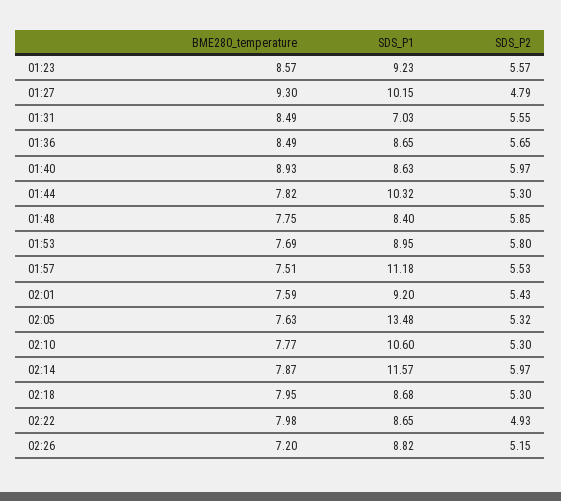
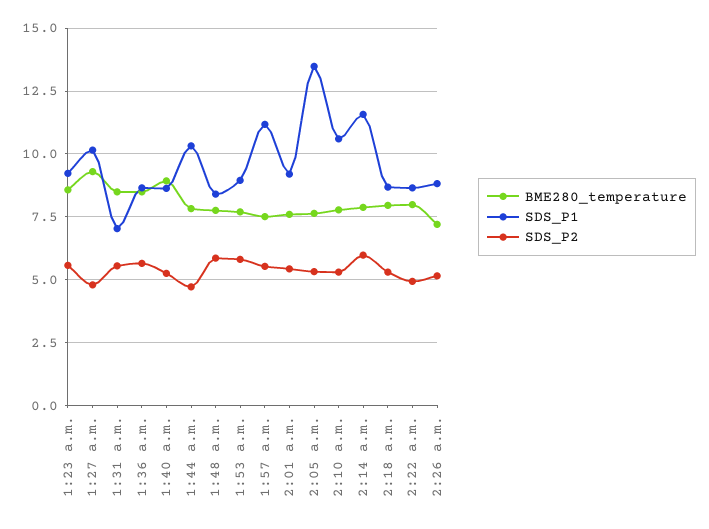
  {
    "BME280_temperature": {
      "01:23": 8.57,
      "01:27": 9.3,
      "01:31": 8.49,
      "01:36": 8.49,
      "01:40": 8.93,
      "01:44": 7.82,
      "01:48": 7.75,
      "01:53": 7.69,
      "01:57": 7.51,
      "02:01": 7.59,
      "02:05": 7.63,
      "02:10": 7.77,
      "02:14": 7.87,
      "02:18": 7.95,
      "02:22": 7.98,
      "02:26": 7.2
    },
    "SDS_P1": {
      "01:23": 9.23,
      "01:27": 10.15,
      "01:31": 7.03,
      "01:36": 8.65,
      "01:40": 8.63,
      "01:44": 10.32,
      "01:48": 8.4,
      "01:53": 8.95,
      "01:57": 11.18,
      "02:01": 9.2,
      "02:05": 13.48,
      "02:10": 10.6,
      "02:14": 11.57,
      "02:18": 8.68,
      "02:22": 8.65,
      "02:26": 8.82
    },
    "SDS_P2": {
      "01:23": 5.57,
      "01:27": 4.79,
      "01:31": 5.55,
      "01:36": 5.65,
-     "01:40": 5.97,
+     "01:40": 5.25,
-     "01:44": 5.3,
+     "01:44": 4.75,
      "01:48": 5.85,
      "01:53": 5.8,
      "01:57": 5.53,
      "02:01": 5.43,
      "02:05": 5.32,
      "02:10": 5.3,
      "02:14": 5.97,
      "02:18": 5.3,
      "02:22": 4.93,
      "02:26": 5.15
    }
  }

